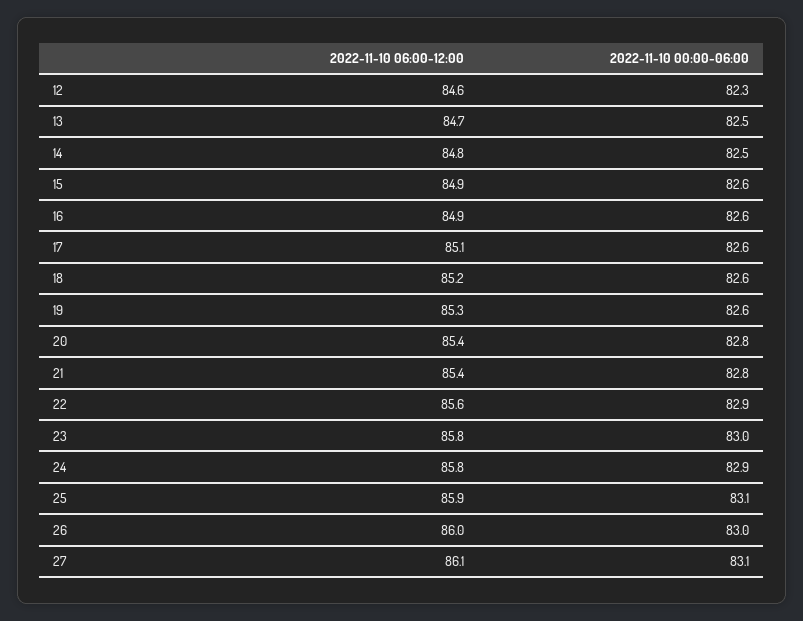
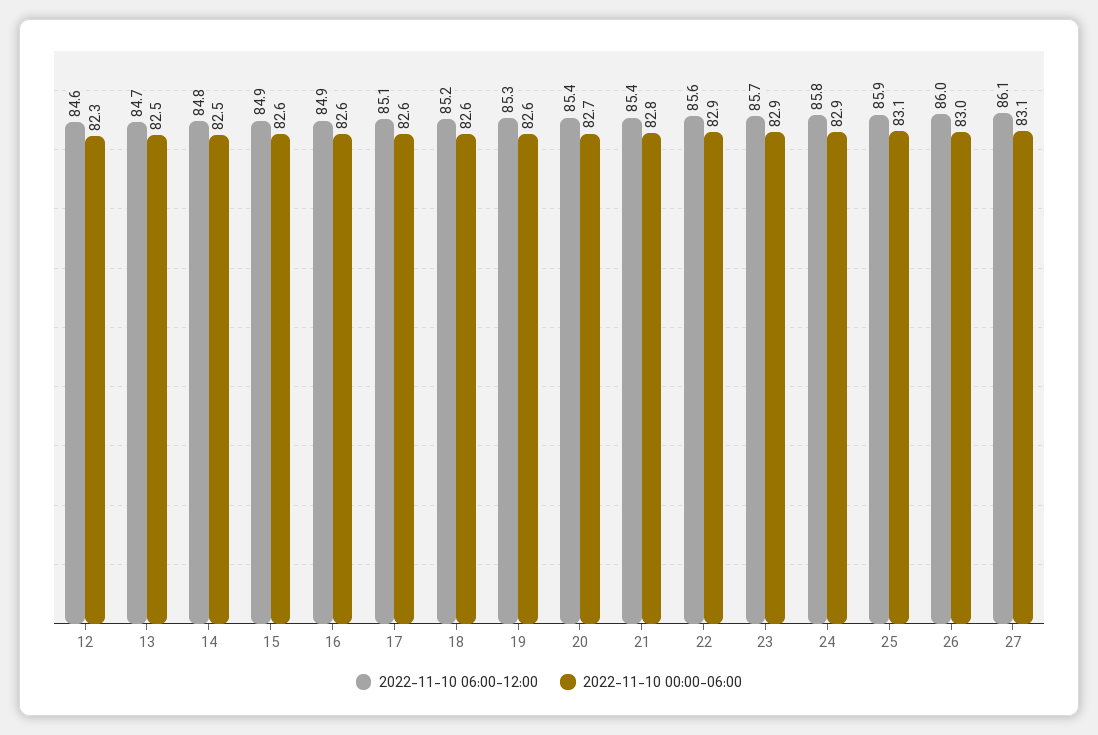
  {
    "2022-11-10 06:00-12:00": {
      "12": 84.6,
      "13": 84.7,
      "14": 84.8,
      "15": 84.9,
      "16": 84.9,
      "17": 85.1,
      "18": 85.2,
      "19": 85.3,
      "20": 85.4,
      "21": 85.4,
      "22": 85.6,
-     "23": 85.8,
+     "23": 85.7,
      "24": 85.8,
      "25": 85.9,
      "26": 86,
      "27": 86.1
    },
    "2022-11-10 00:00-06:00": {
      "12": 82.3,
      "13": 82.5,
      "14": 82.5,
      "15": 82.6,
      "16": 82.6,
      "17": 82.6,
      "18": 82.6,
      "19": 82.6,
-     "20": 82.8,
+     "20": 82.7,
      "21": 82.8,
      "22": 82.9,
-     "23": 83,
+     "23": 82.9,
      "24": 82.9,
      "25": 83.1,
      "26": 83,
      "27": 83.1
    }
  }

